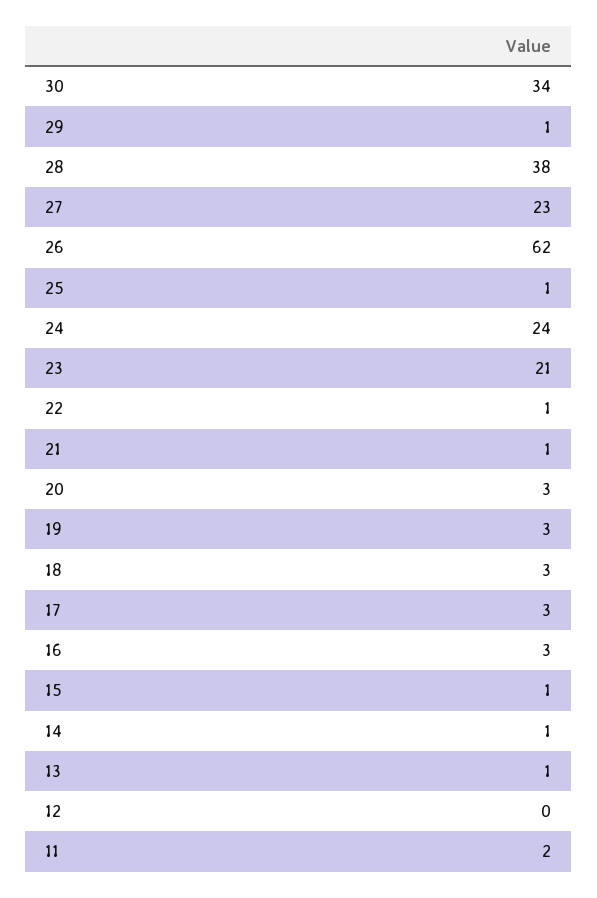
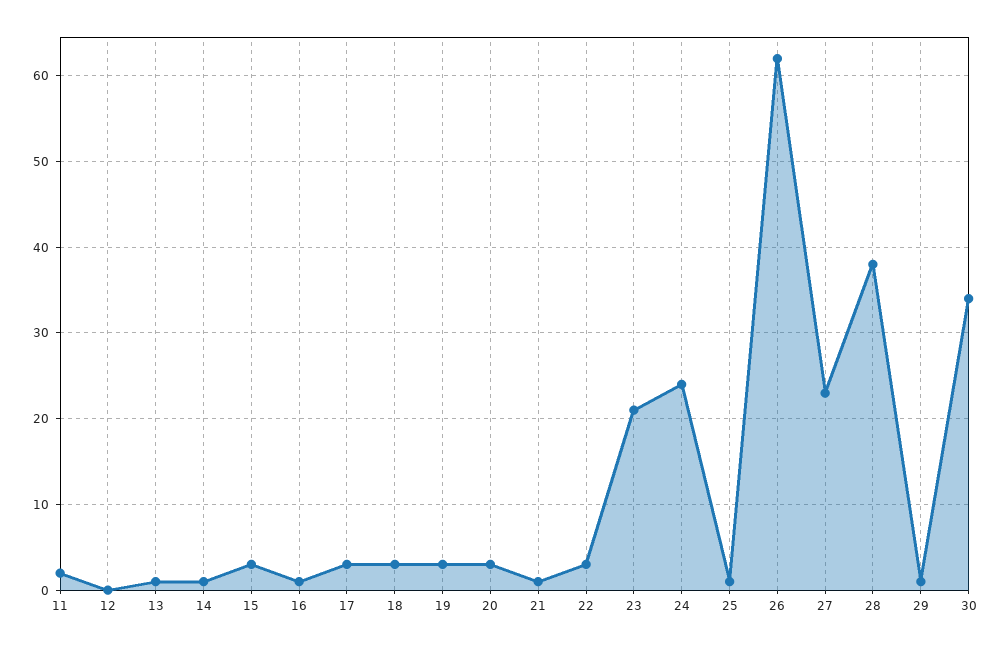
  {
    "30": 34,
    "29": 1,
    "28": 38,
    "27": 23,
    "26": 62,
    "25": 1,
    "24": 24,
    "23": 21,
-   "22": 1,
+   "22": 3,
    "21": 1,
    "20": 3,
    "19": 3,
    "18": 3,
    "17": 3,
-   "16": 3,
+   "16": 1,
-   "15": 1,
+   "15": 3,
    "14": 1,
    "13": 1,
    "12": 0,
    "11": 2
  }

